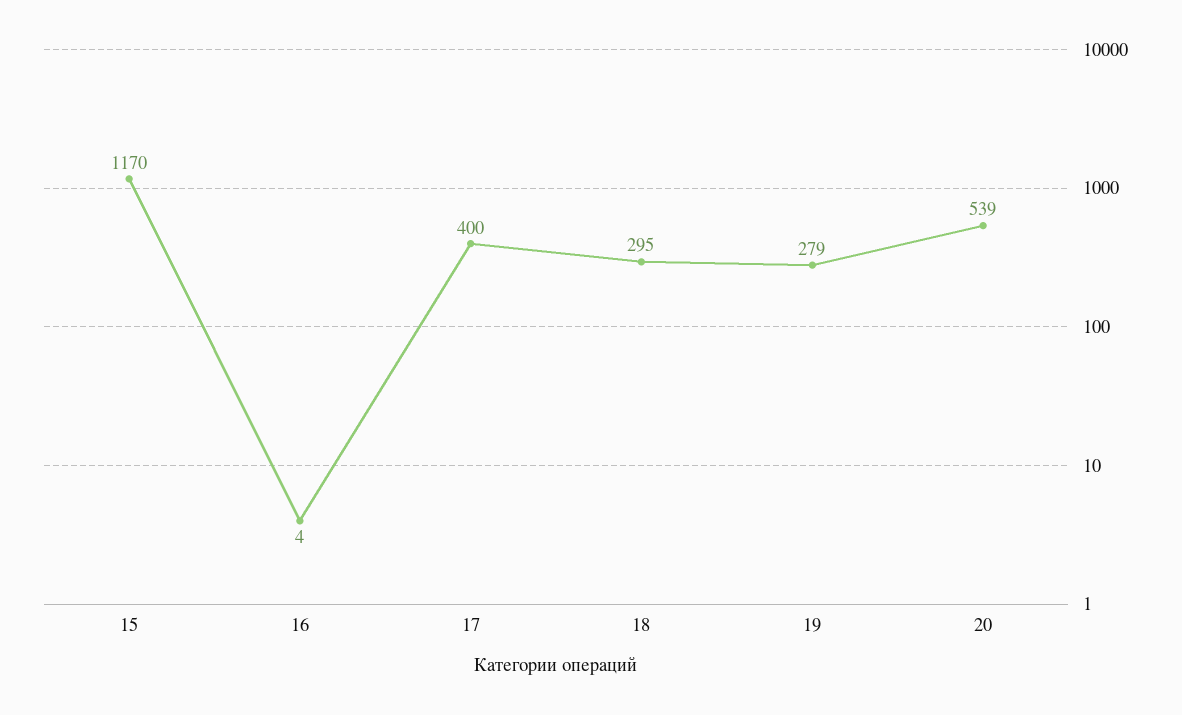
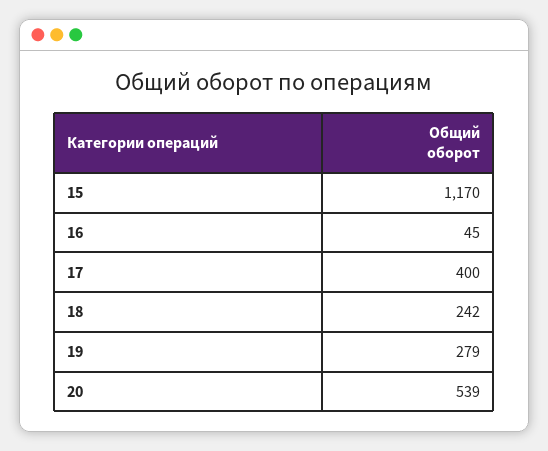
  {
    "15": 1170,
-   "16": 4,
+   "16": 45,
    "17": 400,
-   "18": 295,
+   "18": 242,
    "19": 279,
    "20": 539
  }

